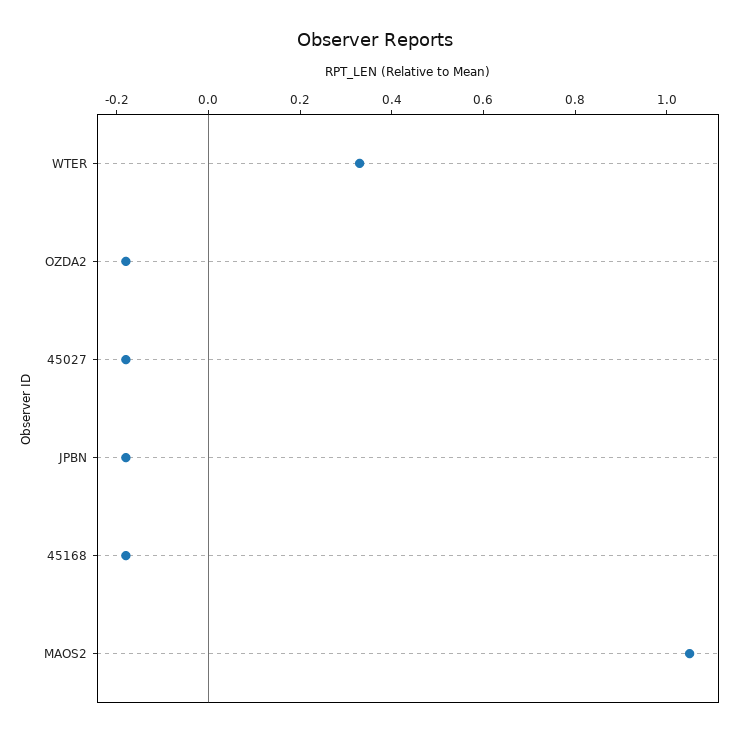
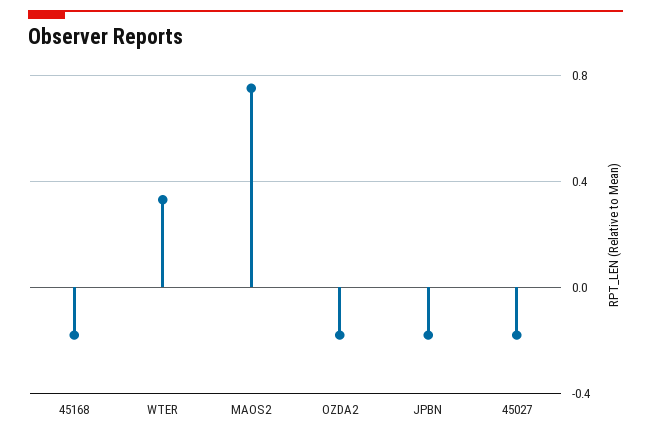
  {
    "WTER": 0.35,
    "OZDA2": -0.2,
    "45027": -0.2,
    "JPBN": -0.2,
    "45168": -0.2,
-   "MAOS2": 1.05
+   "MAOS2": 0.75
  }

